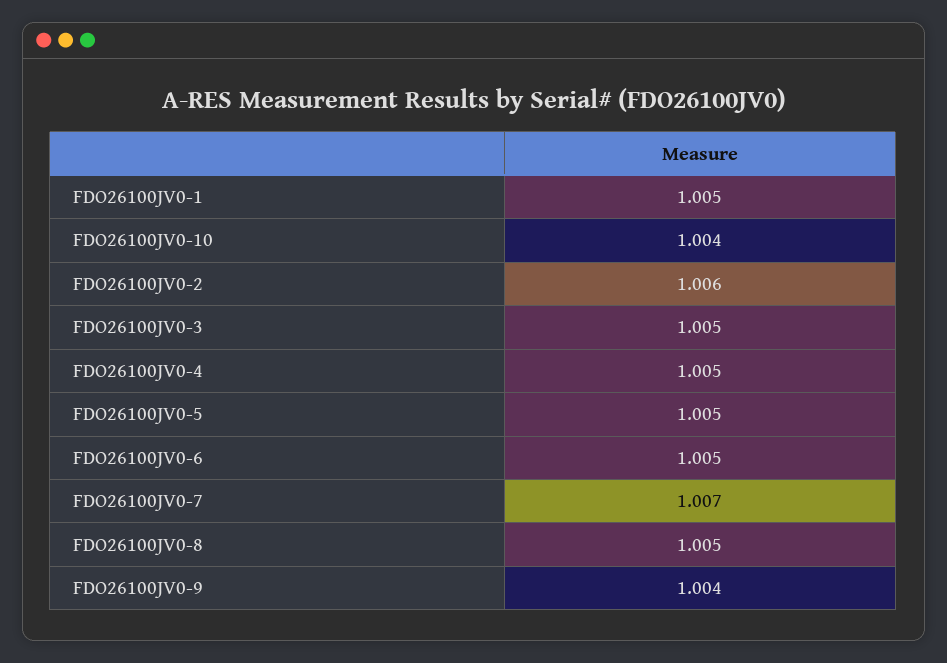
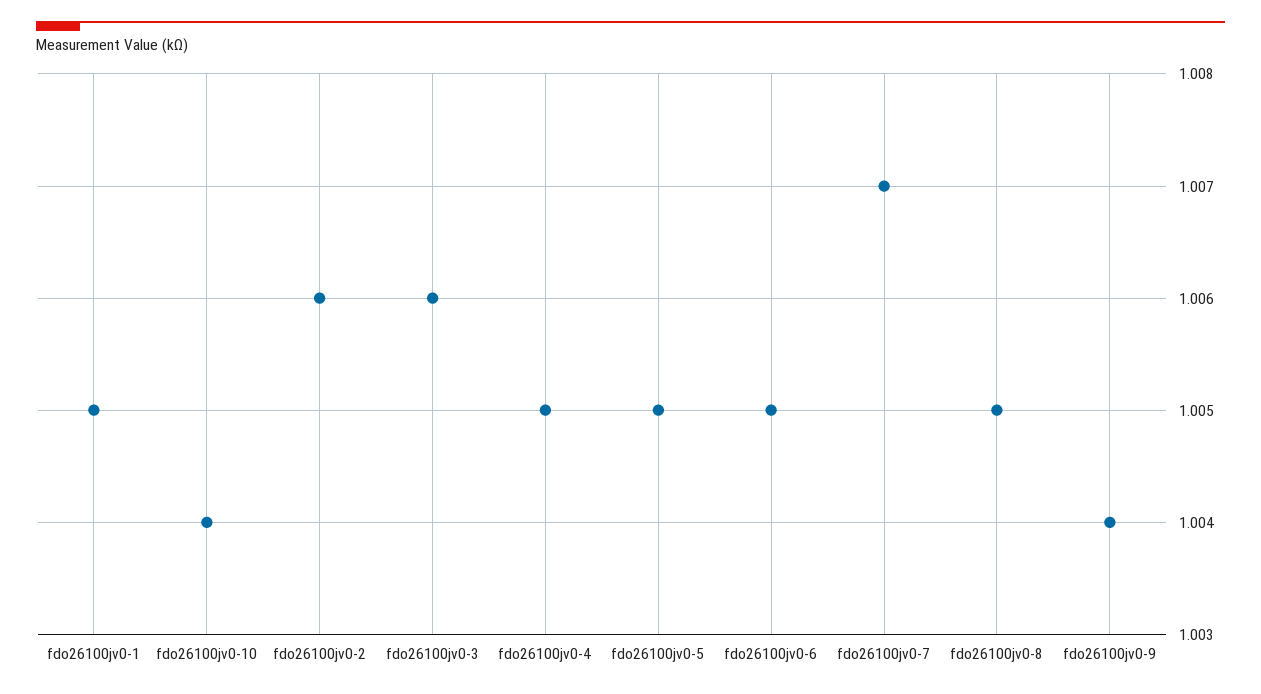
  {
    "FDO26100JV0-1": 1.005,
    "FDO26100JV0-10": 1.004,
    "FDO26100JV0-2": 1.006,
-   "FDO26100JV0-3": 1.005,
+   "FDO26100JV0-3": 1.006,
    "FDO26100JV0-4": 1.005,
    "FDO26100JV0-5": 1.005,
    "FDO26100JV0-6": 1.005,
    "FDO26100JV0-7": 1.007,
    "FDO26100JV0-8": 1.005,
    "FDO26100JV0-9": 1.004
  }

